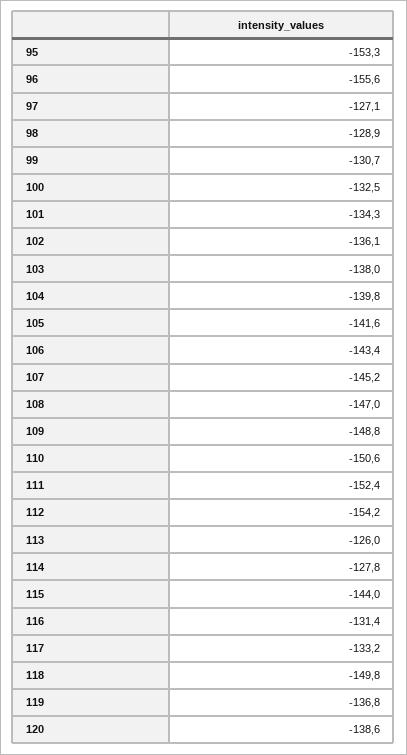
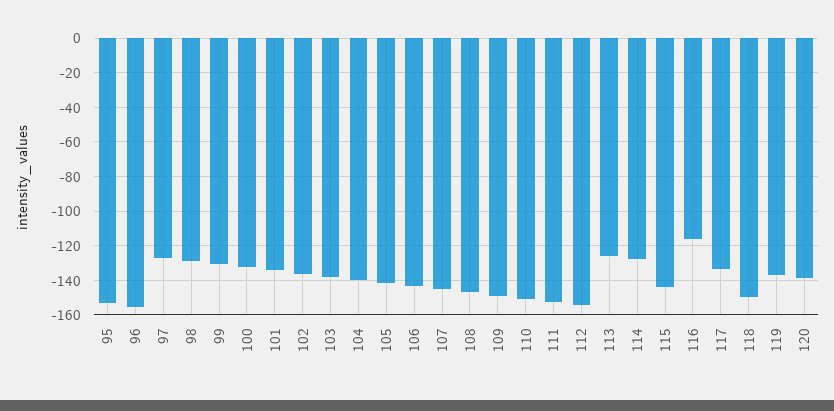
  {
    "95": -153.3,
    "96": -155.6,
    "97": -127.1,
    "98": -128.9,
    "99": -130.7,
    "100": -132.5,
    "101": -134.3,
    "102": -136.1,
    "103": -138,
    "104": -139.8,
    "105": -141.6,
    "106": -143.4,
    "107": -145.2,
    "108": -147,
    "109": -148.8,
    "110": -150.6,
    "111": -152.4,
    "112": -154.2,
    "113": -126,
    "114": -127.8,
    "115": -144,
-   "116": -131.4,
+   "116": -115,
    "117": -133.2,
    "118": -149.8,
    "119": -136.8,
    "120": -138.6
  }

